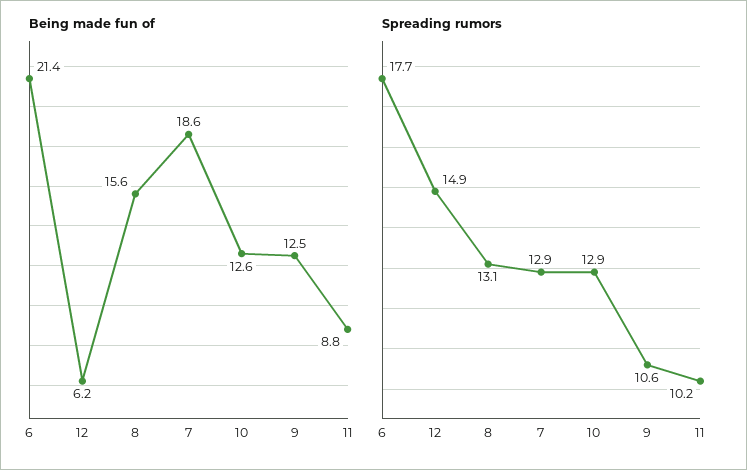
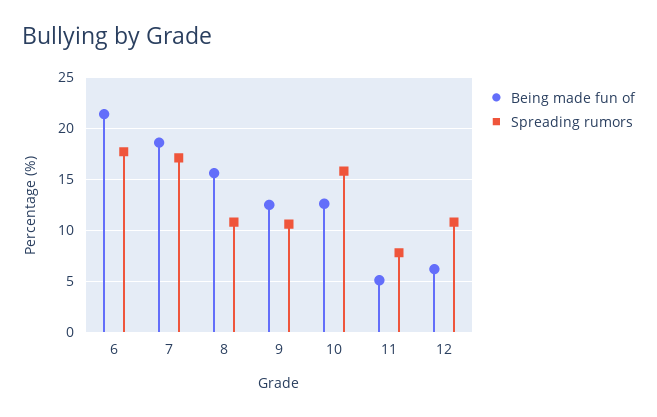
  {
    "Being made fun of": {
      "6": 21.4,
      "12": 6.2,
      "8": 15.6,
      "7": 18.6,
      "10": 12.6,
      "9": 12.5,
-     "11": 8.8
+     "11": 5
    },
    "Spreading rumors": {
      "6": 17.7,
-     "12": 14.9,
+     "12": 11,
-     "8": 13.1,
+     "8": 11,
-     "7": 12.9,
+     "7": 17,
-     "10": 12.9,
+     "10": 16,
      "9": 10.6,
-     "11": 10.2
+     "11": 8
    }
  }

